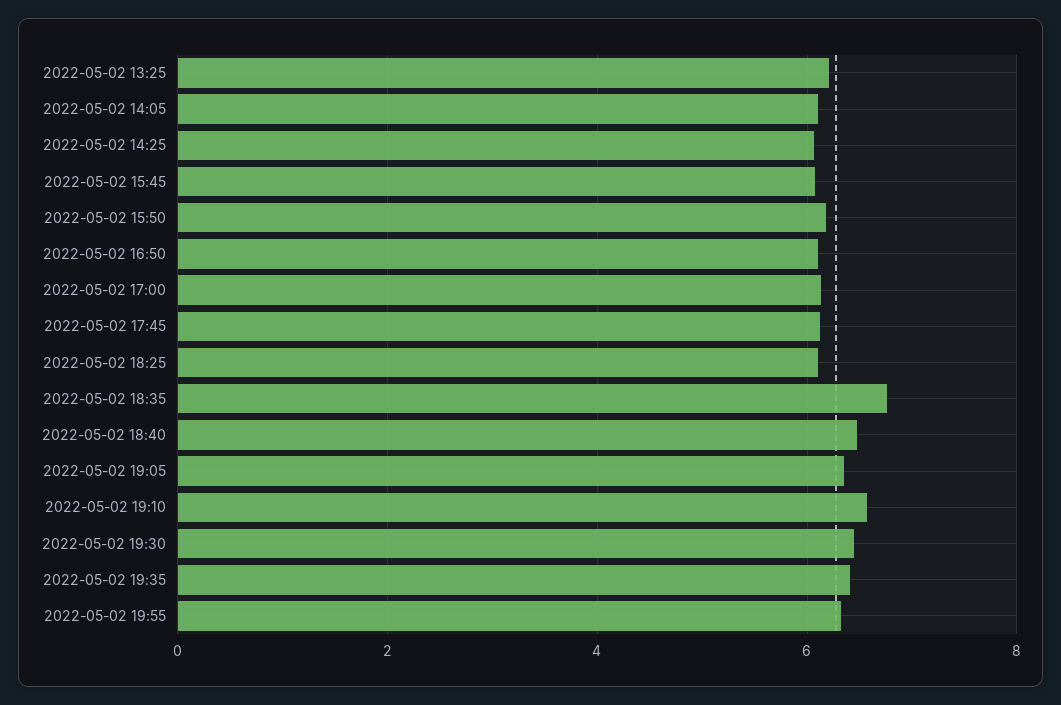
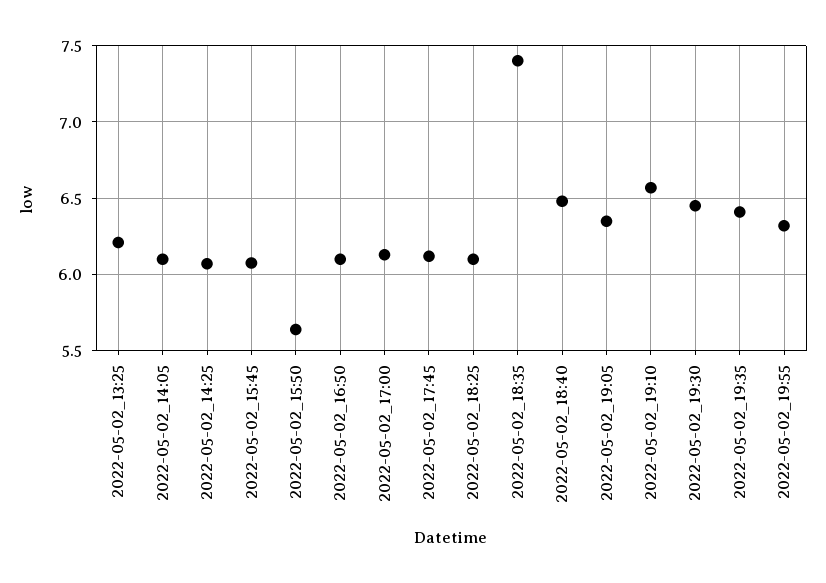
  {
    "2022-05-02 13:25": 6.2,
    "2022-05-02 14:05": 6.1,
    "2022-05-02 14:25": 6.05,
    "2022-05-02 15:45": 6.1,
-   "2022-05-02 15:50": 6.2,
+   "2022-05-02 15:50": 5.65,
    "2022-05-02 16:50": 6.1,
    "2022-05-02 17:00": 6.15,
    "2022-05-02 17:45": 6.1,
    "2022-05-02 18:25": 6.1,
-   "2022-05-02 18:35": 6.8,
+   "2022-05-02 18:35": 7.4,
    "2022-05-02 18:40": 6.5,
    "2022-05-02 19:05": 6.35,
    "2022-05-02 19:10": 6.55,
    "2022-05-02 19:30": 6.45,
    "2022-05-02 19:35": 6.4,
    "2022-05-02 19:55": 6.3
  }

